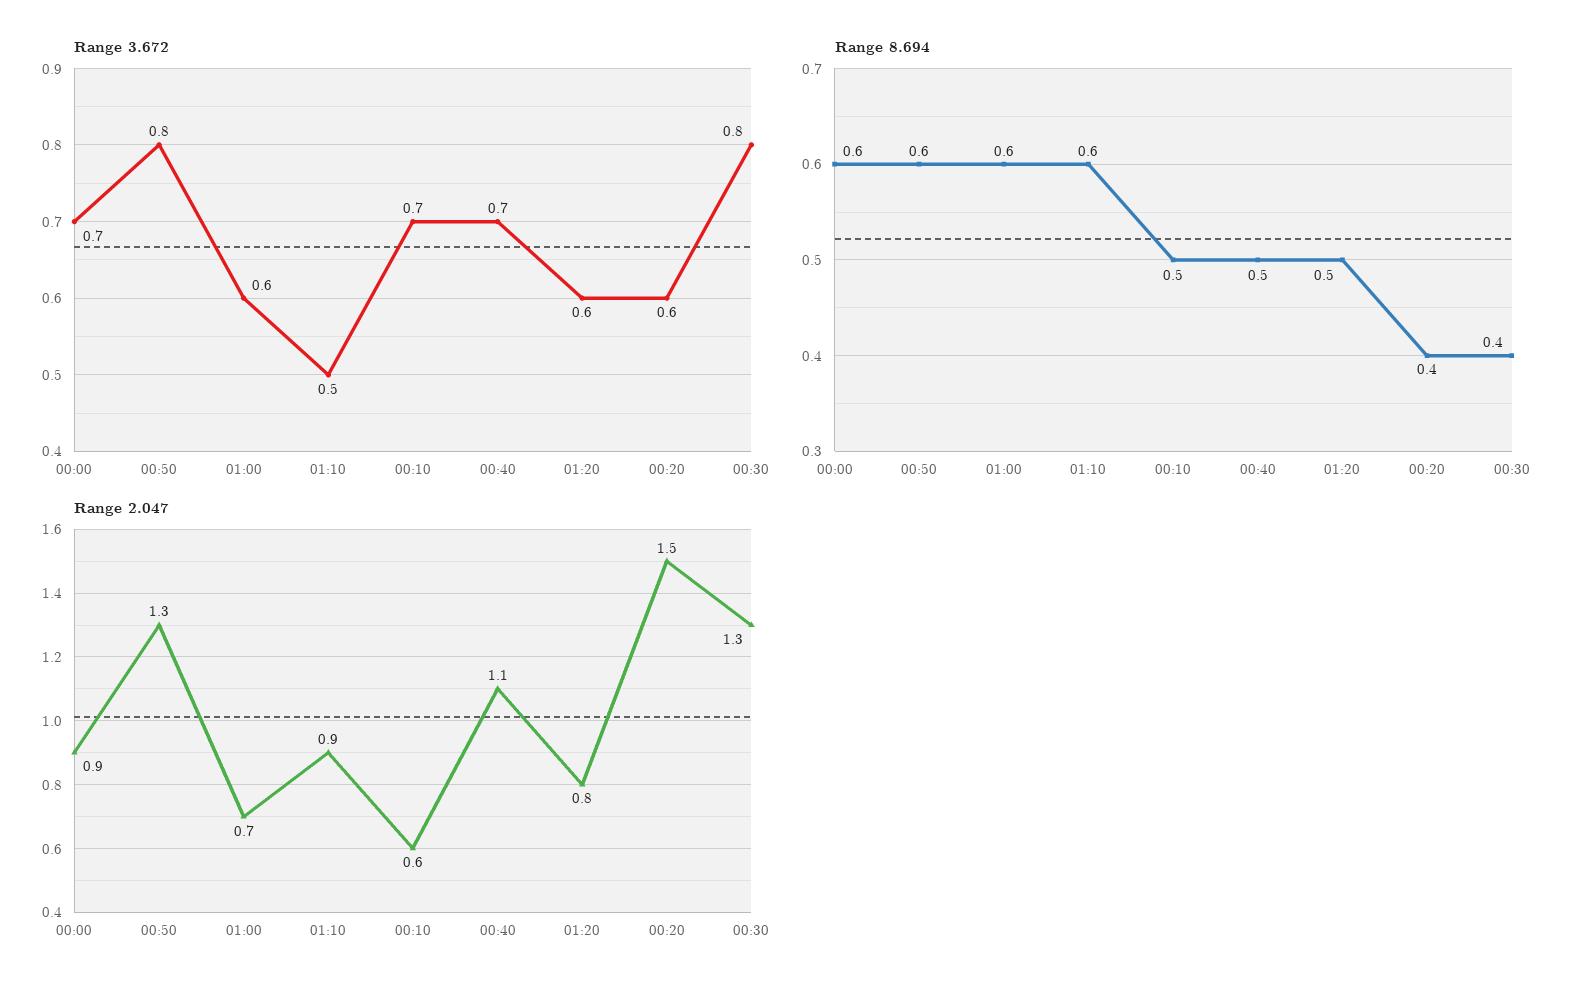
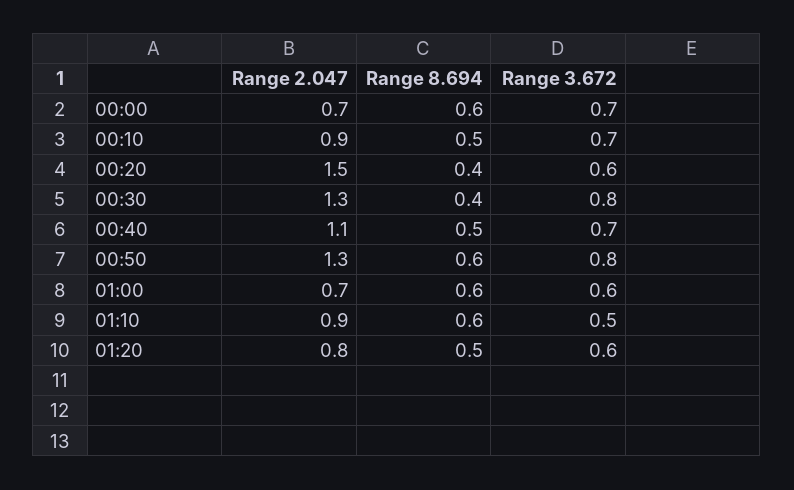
  {
    "Range 3.672": {
      "00:00": 0.7,
      "00:50": 0.8,
      "01:00": 0.6,
      "01:10": 0.5,
      "00:10": 0.7,
      "00:40": 0.7,
      "01:20": 0.6,
      "00:20": 0.6,
      "00:30": 0.8
    },
    "Range 8.694": {
      "00:00": 0.6,
      "00:50": 0.6,
      "01:00": 0.6,
      "01:10": 0.6,
      "00:10": 0.5,
      "00:40": 0.5,
      "01:20": 0.5,
      "00:20": 0.4,
      "00:30": 0.4
    },
    "Range 2.047": {
-     "00:00": 0.9,
+     "00:00": 0.7,
      "00:50": 1.3,
      "01:00": 0.7,
      "01:10": 0.9,
-     "00:10": 0.6,
+     "00:10": 0.9,
      "00:40": 1.1,
      "01:20": 0.8,
      "00:20": 1.5,
      "00:30": 1.3
    }
  }

